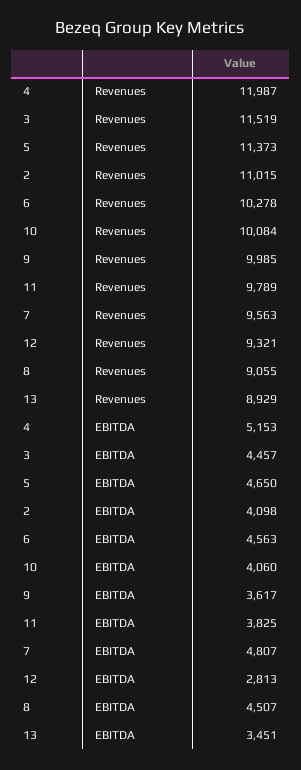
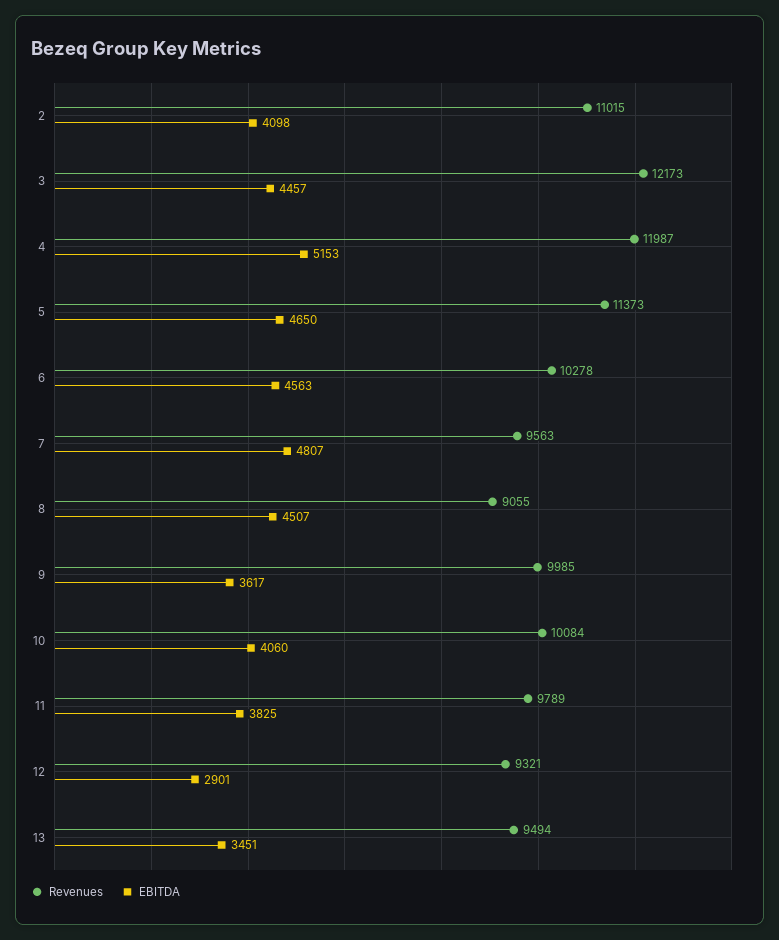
  {
    "Revenues": {
      "4": 11987,
-     "3": 11519,
+     "3": 12173,
      "5": 11373,
      "2": 11015,
      "6": 10278,
      "10": 10084,
      "9": 9985,
      "11": 9789,
      "7": 9563,
      "12": 9321,
      "8": 9055,
-     "13": 8929
+     "13": 9494
    },
    "EBITDA": {
      "4": 5153,
      "3": 4457,
      "5": 4650,
      "2": 4098,
      "6": 4563,
      "10": 4060,
      "9": 3617,
      "11": 3825,
      "7": 4807,
-     "12": 2813,
+     "12": 2901,
      "8": 4507,
      "13": 3451
    }
  }

